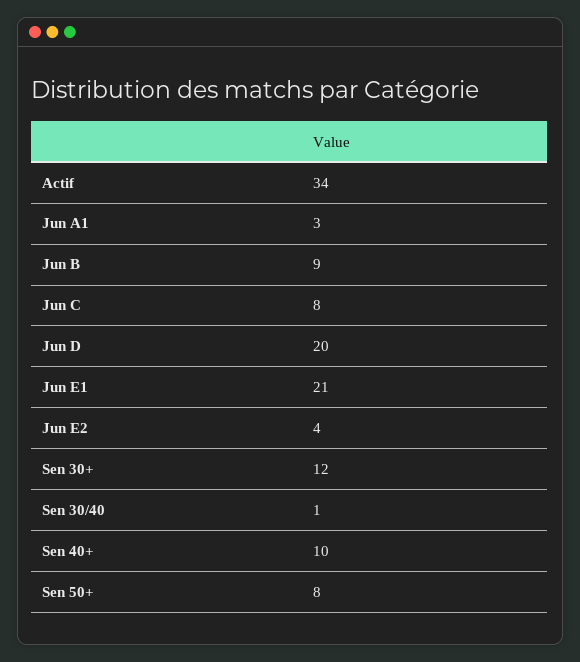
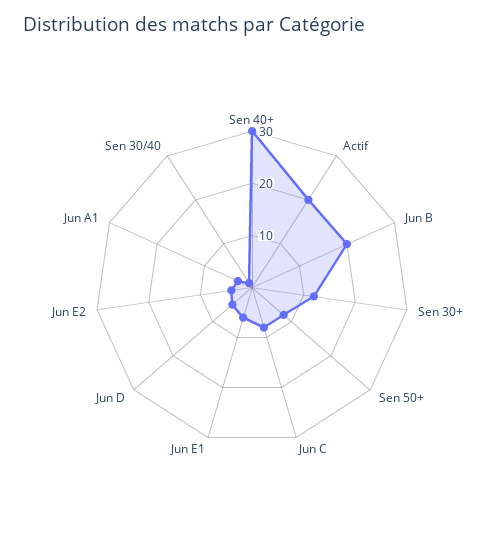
  {
-   "Actif": 34,
+   "Actif": 20,
    "Jun A1": 3,
-   "Jun B": 9,
+   "Jun B": 20,
    "Jun C": 8,
-   "Jun D": 20,
+   "Jun D": 5,
-   "Jun E1": 21,
+   "Jun E1": 5,
    "Jun E2": 4,
    "Sen 30+": 12,
    "Sen 30/40": 1,
-   "Sen 40+": 10,
+   "Sen 40+": 30,
    "Sen 50+": 8
  }

